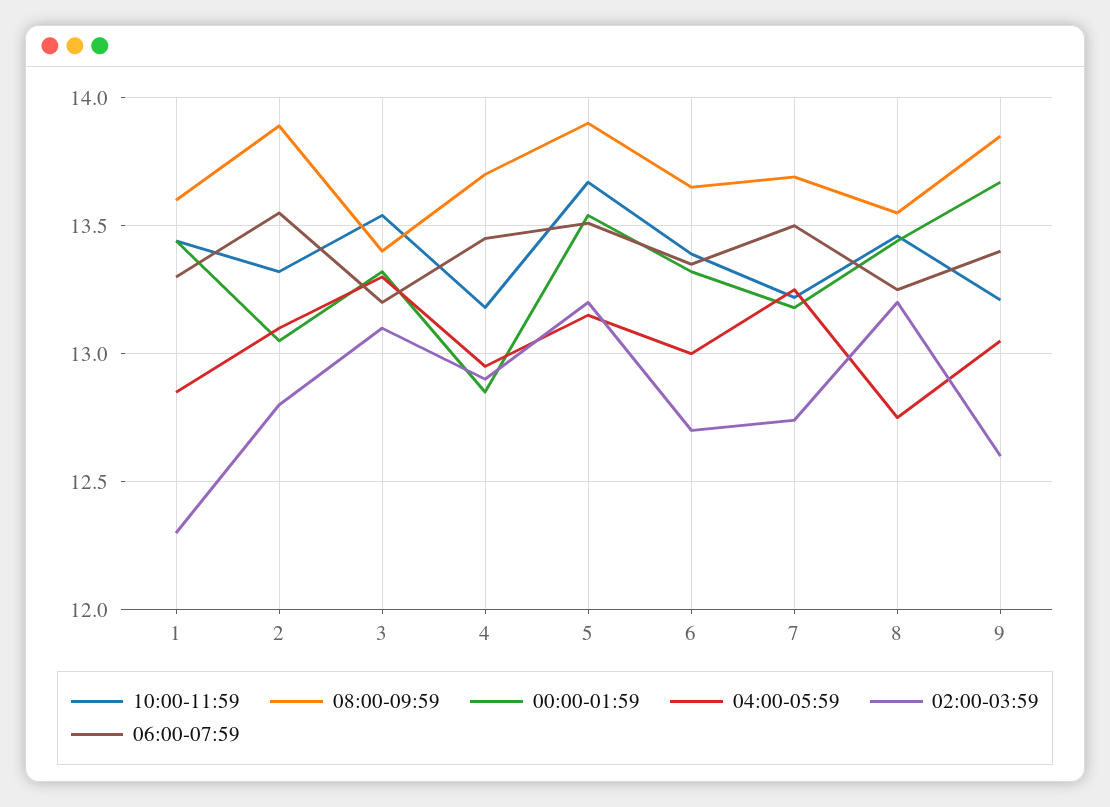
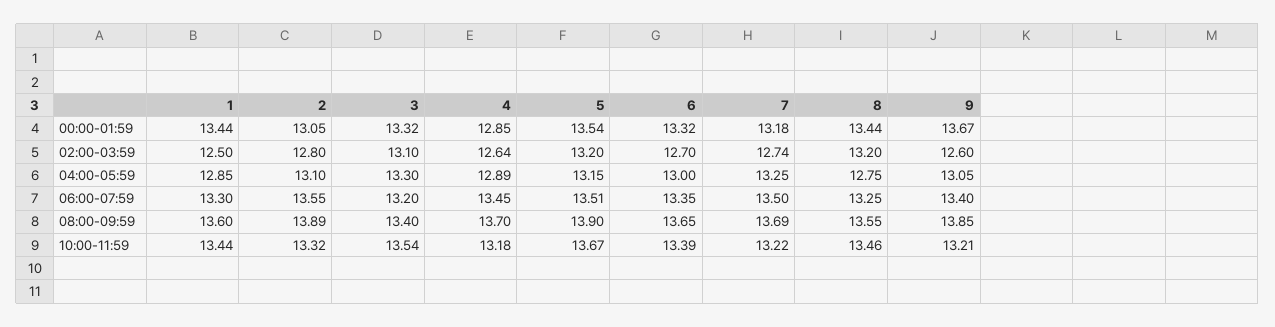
  {
    "10:00-11:59": {
      "1": 13.44,
      "2": 13.32,
      "3": 13.54,
      "4": 13.18,
      "5": 13.67,
      "6": 13.39,
      "7": 13.22,
      "8": 13.46,
      "9": 13.21
    },
    "08:00-09:59": {
      "1": 13.6,
      "2": 13.89,
      "3": 13.4,
      "4": 13.7,
      "5": 13.9,
      "6": 13.65,
      "7": 13.69,
      "8": 13.55,
      "9": 13.85
    },
    "00:00-01:59": {
      "1": 13.44,
      "2": 13.05,
      "3": 13.32,
      "4": 12.85,
      "5": 13.54,
      "6": 13.32,
      "7": 13.18,
      "8": 13.44,
      "9": 13.67
    },
    "04:00-05:59": {
      "1": 12.85,
      "2": 13.1,
      "3": 13.3,
-     "4": 12.95,
+     "4": 12.89,
      "5": 13.15,
      "6": 13,
      "7": 13.25,
      "8": 12.75,
      "9": 13.05
    },
    "02:00-03:59": {
-     "1": 12.3,
+     "1": 12.5,
      "2": 12.8,
      "3": 13.1,
-     "4": 12.9,
+     "4": 12.64,
      "5": 13.2,
      "6": 12.7,
      "7": 12.74,
      "8": 13.2,
      "9": 12.6
    },
    "06:00-07:59": {
      "1": 13.3,
      "2": 13.55,
      "3": 13.2,
      "4": 13.45,
      "5": 13.51,
      "6": 13.35,
      "7": 13.5,
      "8": 13.25,
      "9": 13.4
    }
  }

